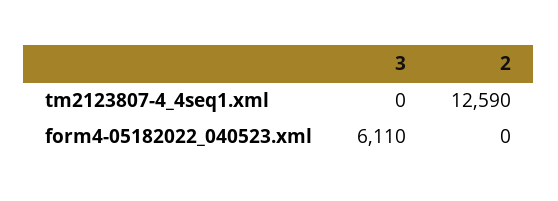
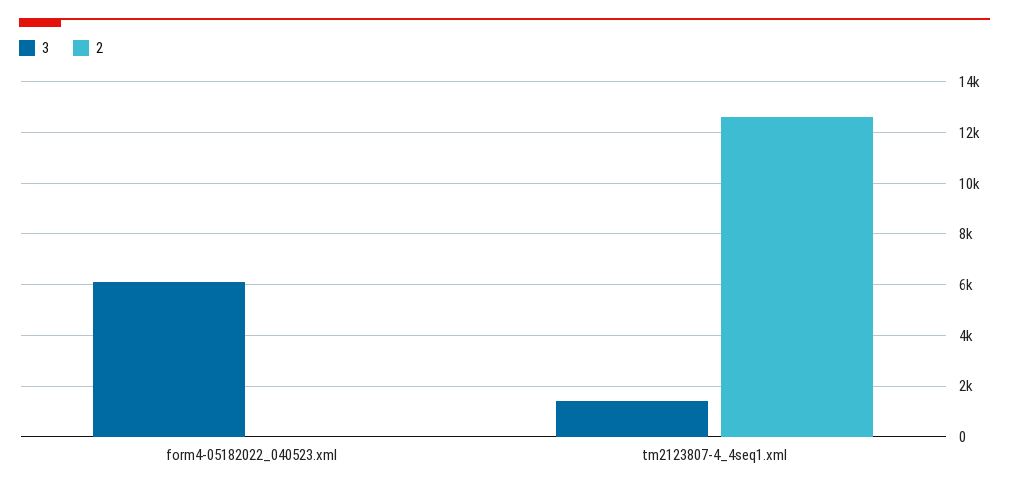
  {
    "3": {
-     "tm2123807-4_4seq1.xml": 0,
+     "tm2123807-4_4seq1.xml": 1500,
      "form4-05182022_040523.xml": 6110
    },
    "2": {
      "tm2123807-4_4seq1.xml": 12590,
      "form4-05182022_040523.xml": 0
    }
  }

